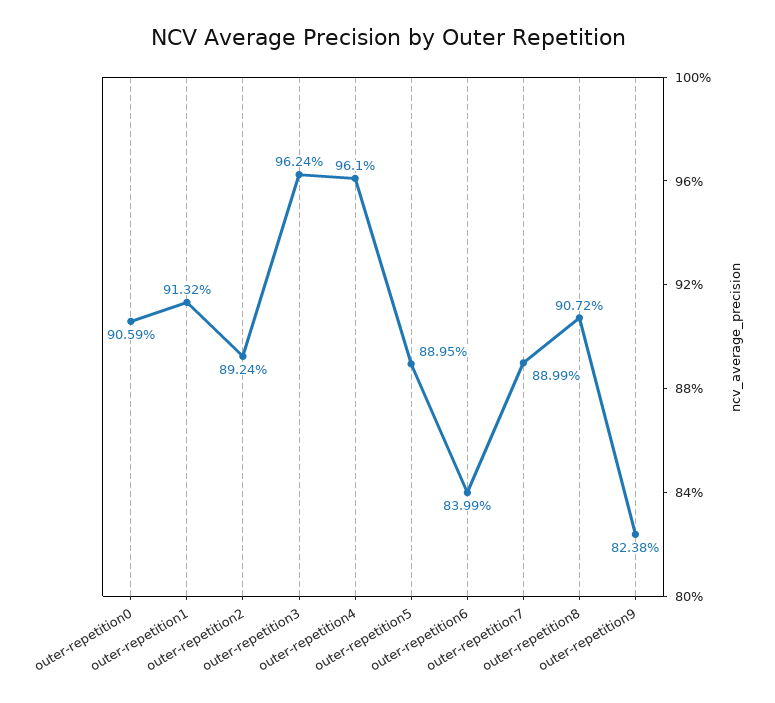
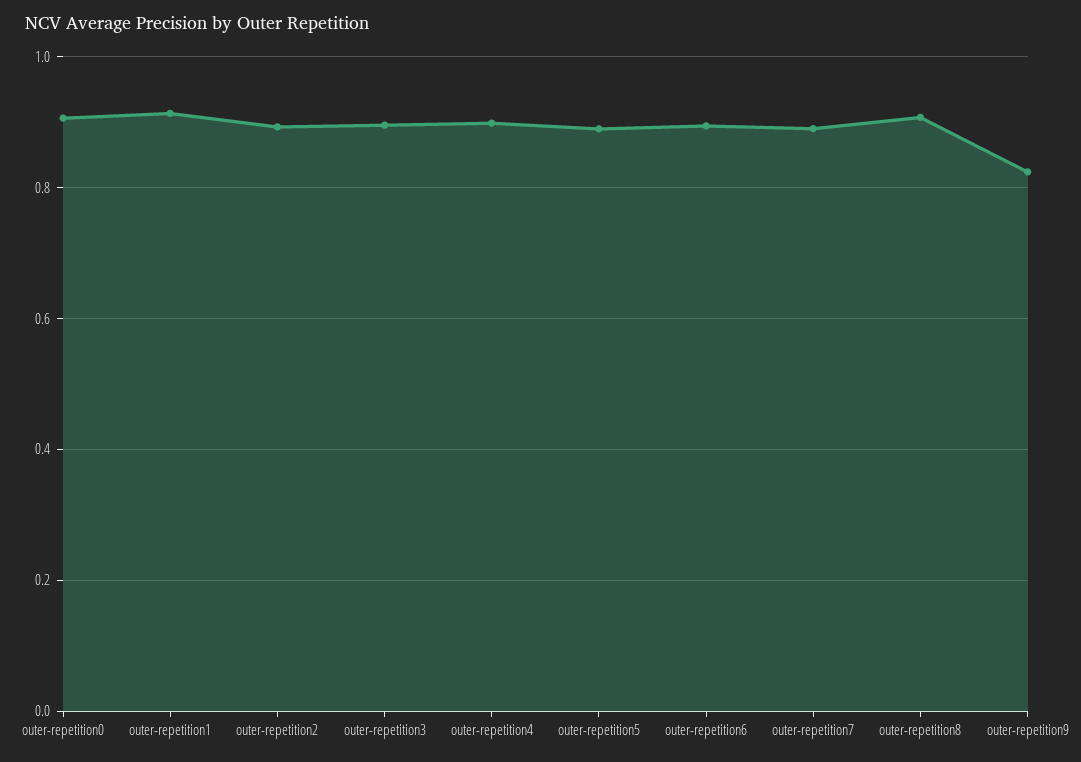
  {
    "outer-repetition0": 0.9059,
    "outer-repetition1": 0.9132,
    "outer-repetition2": 0.8924,
-   "outer-repetition3": 0.9624,
+   "outer-repetition3": 0.9,
-   "outer-repetition4": 0.961,
+   "outer-repetition4": 0.9,
    "outer-repetition5": 0.8895,
-   "outer-repetition6": 0.8399,
+   "outer-repetition6": 0.9,
    "outer-repetition7": 0.8899,
    "outer-repetition8": 0.9072,
    "outer-repetition9": 0.8238
  }

